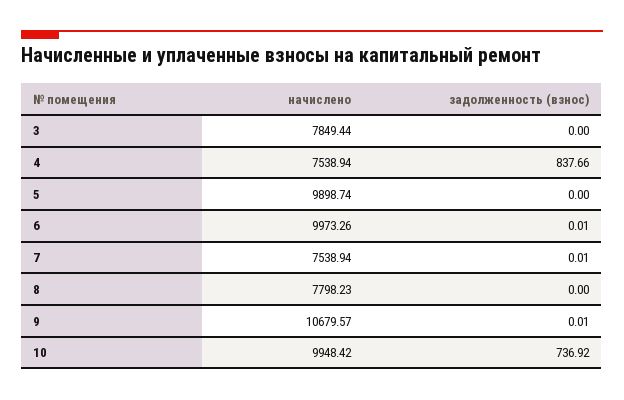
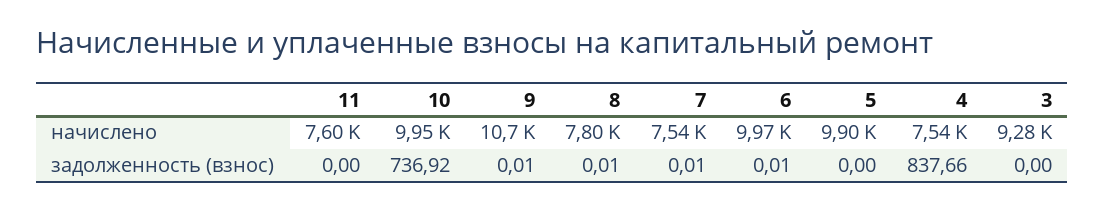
  {
    "начислено": {
-     "3": 7849.44,
+     "3": 9280,
      "4": 7538.94,
      "5": 9898.74,
      "6": 9973.26,
      "7": 7538.94,
      "8": 7798.23,
      "9": 10679.57,
-     "10": 9948.42
+     "10": 9948.42,
+     "11": 7600
    },
    "задолженность (взнос)": {
      "3": 0,
      "4": 837.66,
      "5": 0,
      "6": 0.01,
      "7": 0.01,
-     "8": 0,
+     "8": 0.01,
      "9": 0.01,
-     "10": 736.92
+     "10": 736.92,
+     "11": 0
    }
  }

